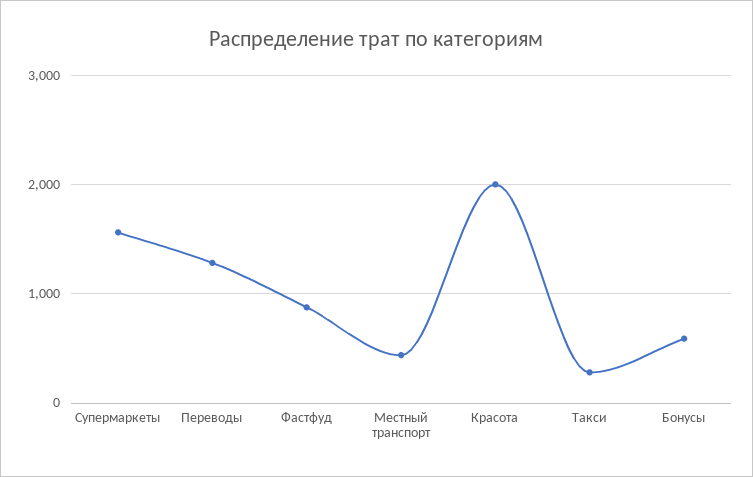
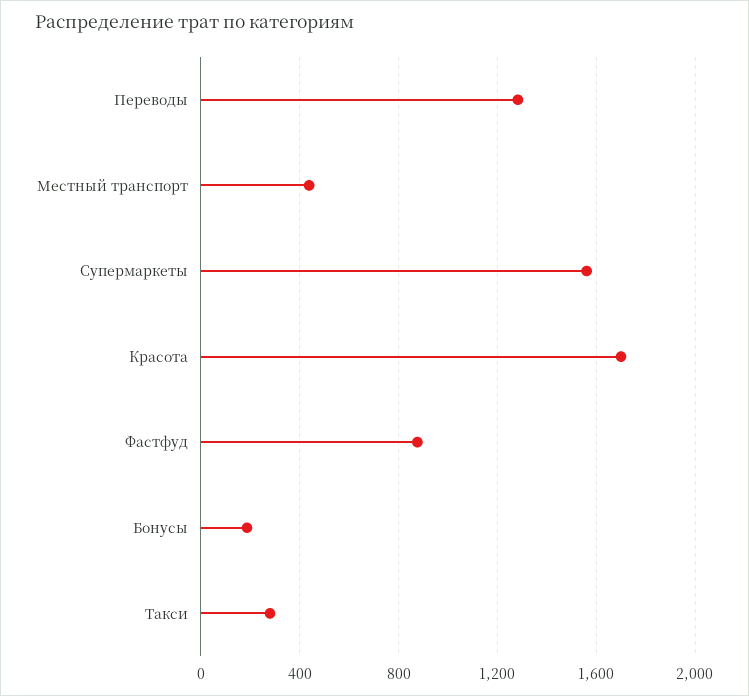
  {
    "Супермаркеты": 1550,
    "Переводы": 1300,
    "Фастфуд": 900,
    "Местный транспорт": 450,
-   "Красота": 2000,
+   "Красота": 1700,
    "Такси": 300,
-   "Бонусы": 600
+   "Бонусы": 200
  }

